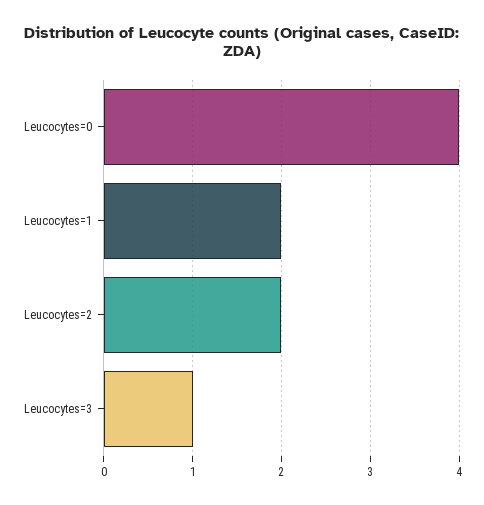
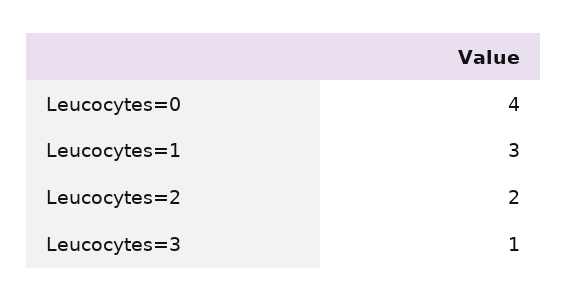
  {
    "Leucocytes=0": 4,
-   "Leucocytes=1": 2,
+   "Leucocytes=1": 3,
    "Leucocytes=2": 2,
    "Leucocytes=3": 1
  }

